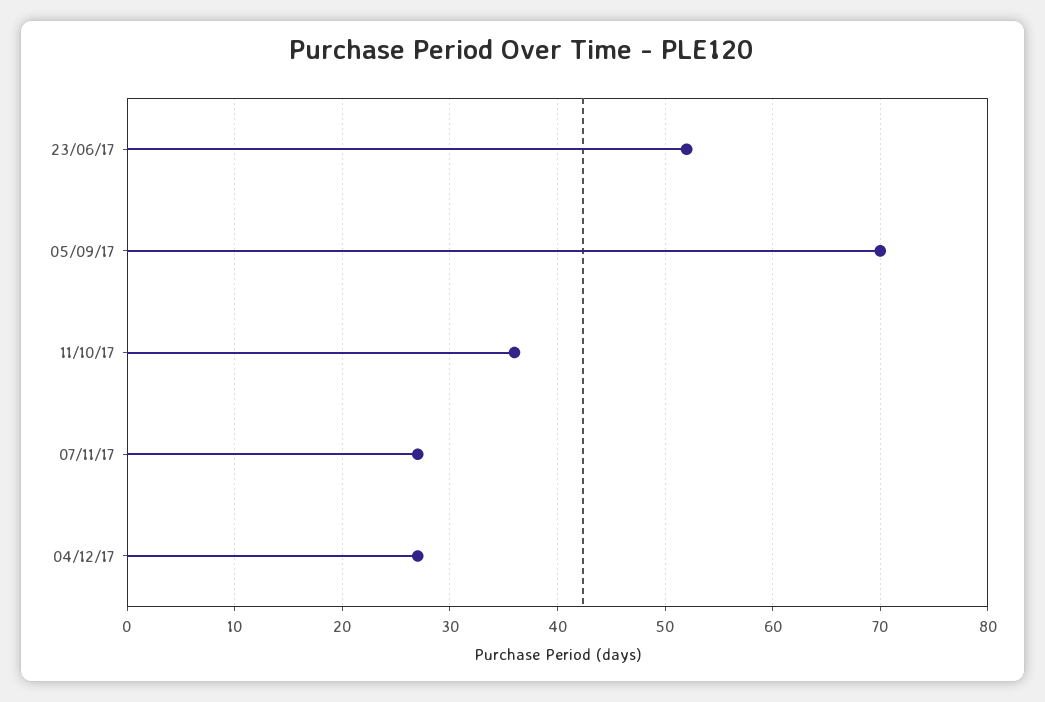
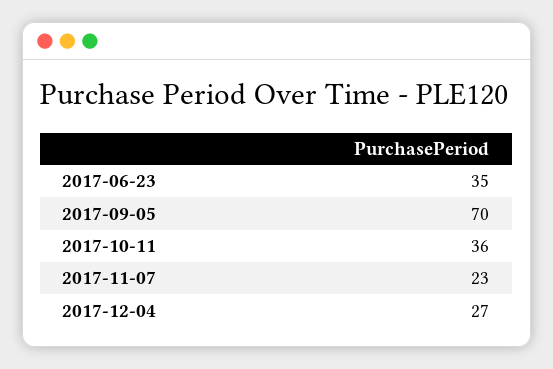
  {
-   "23/06/17": 52,
+   "23/06/17": 35,
    "05/09/17": 70,
    "11/10/17": 36,
-   "07/11/17": 27,
+   "07/11/17": 23,
    "04/12/17": 27
  }

